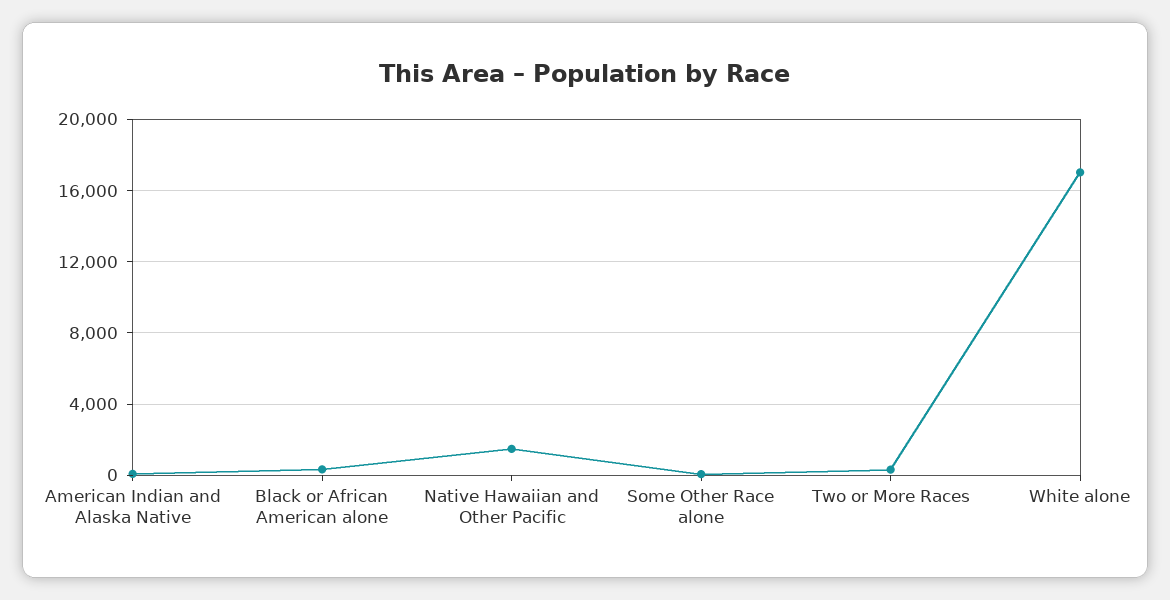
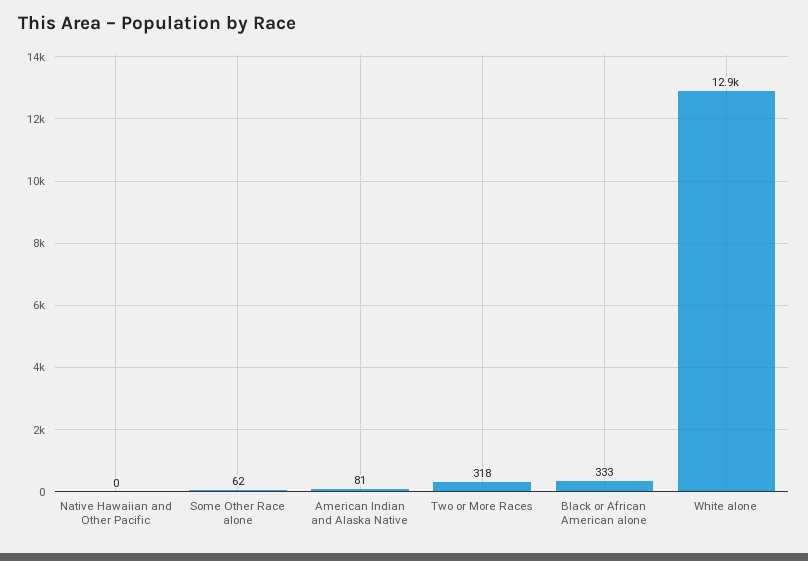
  {
    "American Indian and Alaska Native": 81,
    "Black or African American alone": 333,
-   "Native Hawaiian and Other Pacific": 1500,
+   "Native Hawaiian and Other Pacific": 0,
    "Some Other Race alone": 62,
    "Two or More Races": 318,
-   "White alone": 17000
+   "White alone": 12900
  }

